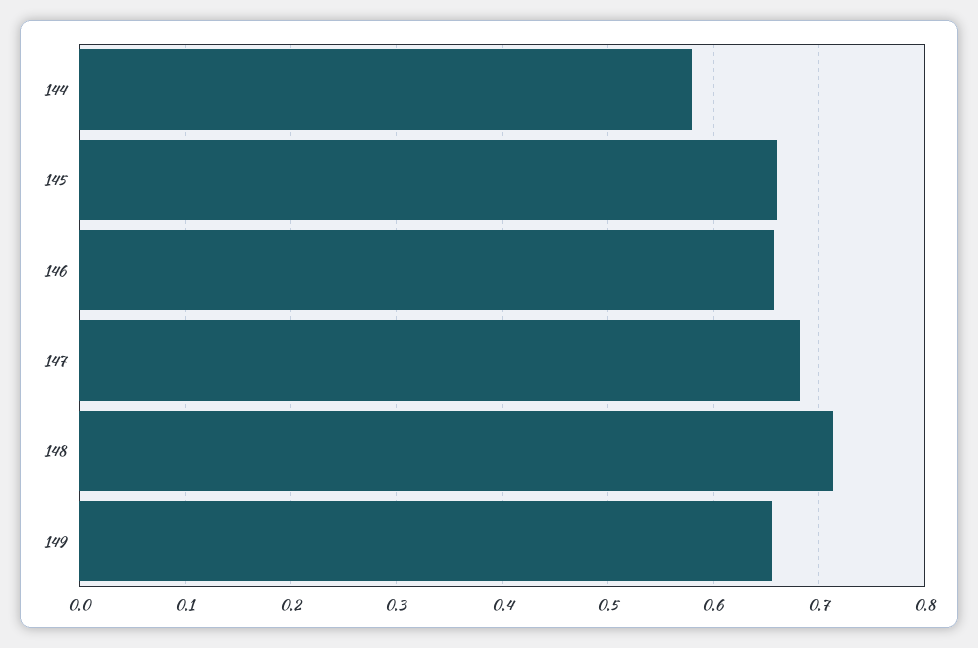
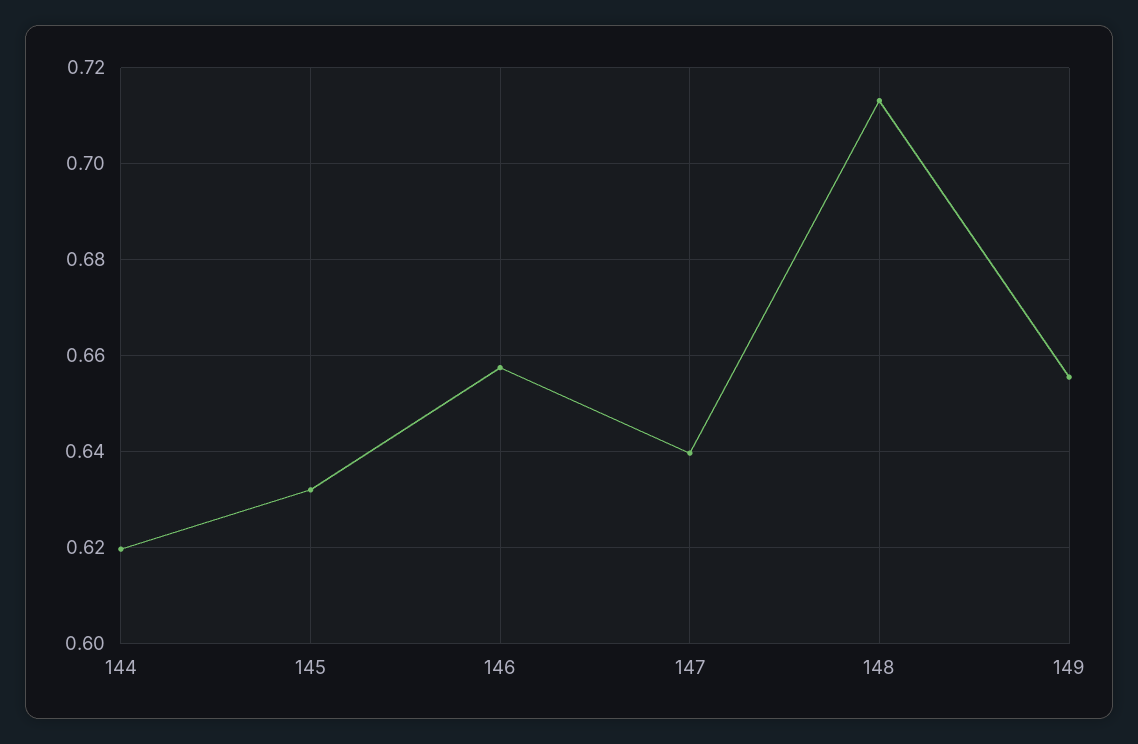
  {
-   "144": 0.58,
+   "144": 0.62,
-   "145": 0.66,
+   "145": 0.632,
    "146": 0.658,
-   "147": 0.68,
+   "147": 0.64,
    "148": 0.714,
    "149": 0.656
  }

